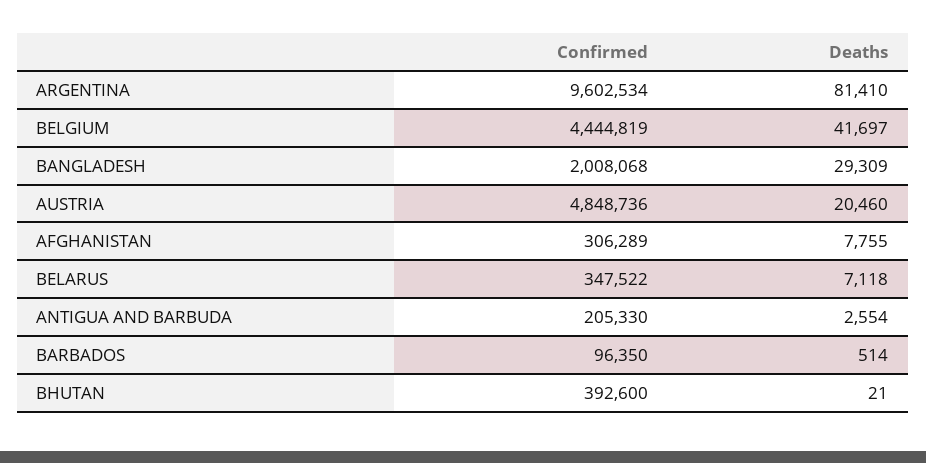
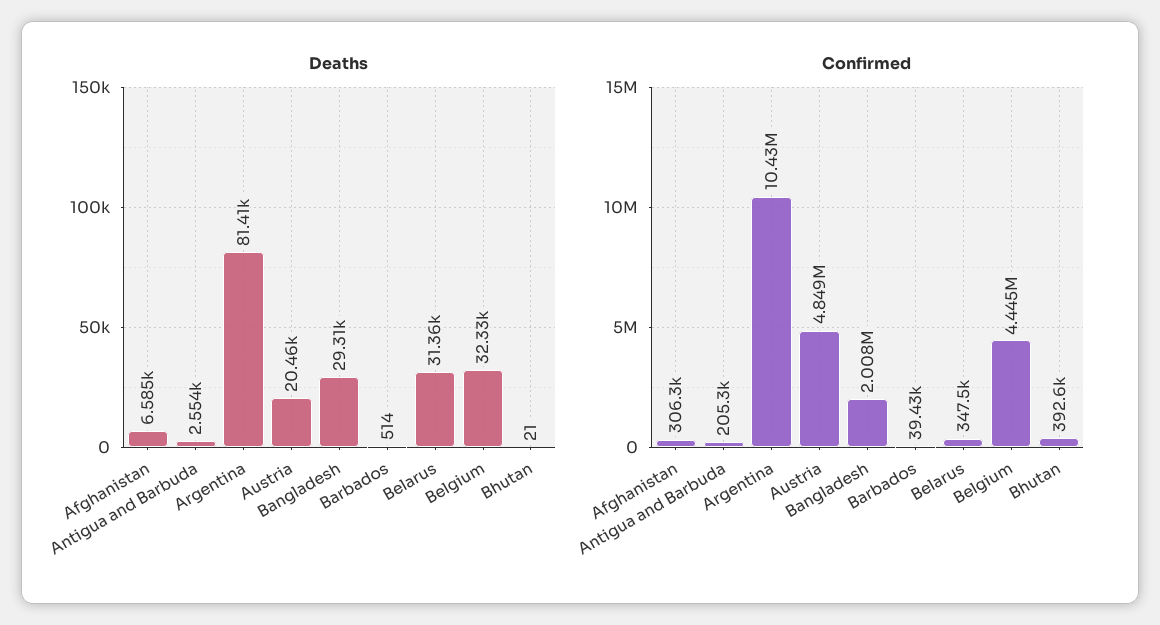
  {
    "Confirmed": {
-     "ARGENTINA": 9602534,
+     "ARGENTINA": 10430000,
      "BELGIUM": 4444819,
      "BANGLADESH": 2008068,
      "AUSTRIA": 4848736,
      "AFGHANISTAN": 306289,
      "BELARUS": 347522,
      "ANTIGUA AND BARBUDA": 205330,
-     "BARBADOS": 96350,
+     "BARBADOS": 39430,
      "BHUTAN": 392600
    },
    "Deaths": {
      "ARGENTINA": 81410,
-     "BELGIUM": 41697,
+     "BELGIUM": 32330,
      "BANGLADESH": 29309,
      "AUSTRIA": 20460,
-     "AFGHANISTAN": 7755,
+     "AFGHANISTAN": 6585,
-     "BELARUS": 7118,
+     "BELARUS": 31360,
      "ANTIGUA AND BARBUDA": 2554,
      "BARBADOS": 514,
      "BHUTAN": 21
    }
  }

